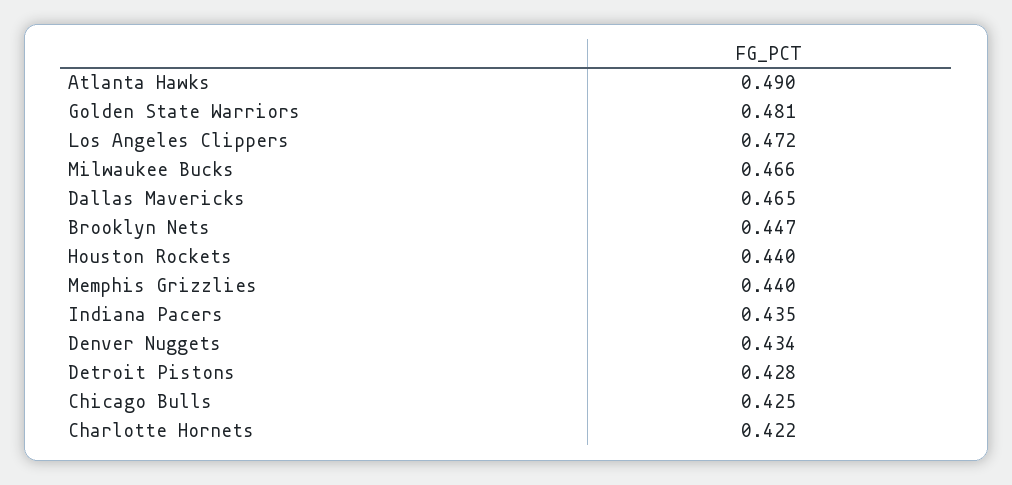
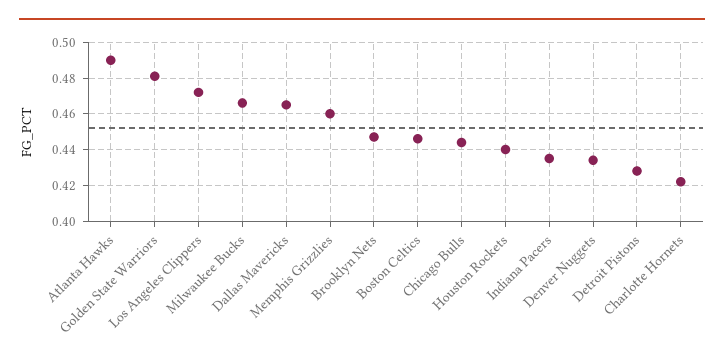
  {
    "Atlanta Hawks": 0.49,
    "Golden State Warriors": 0.481,
    "Los Angeles Clippers": 0.472,
    "Milwaukee Bucks": 0.466,
    "Dallas Mavericks": 0.465,
    "Brooklyn Nets": 0.447,
    "Houston Rockets": 0.44,
-   "Memphis Grizzlies": 0.44,
+   "Memphis Grizzlies": 0.46,
    "Indiana Pacers": 0.435,
    "Denver Nuggets": 0.434,
    "Detroit Pistons": 0.428,
-   "Chicago Bulls": 0.425,
+   "Chicago Bulls": 0.445,
-   "Charlotte Hornets": 0.422
+   "Charlotte Hornets": 0.422,
+   "Boston Celtics": 0.445
  }

